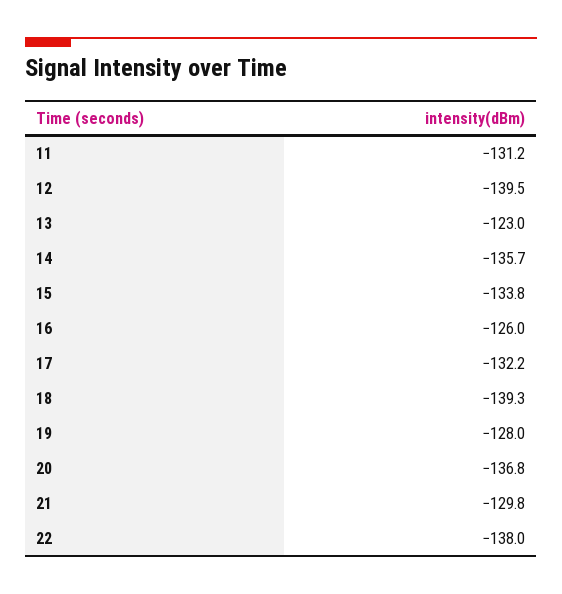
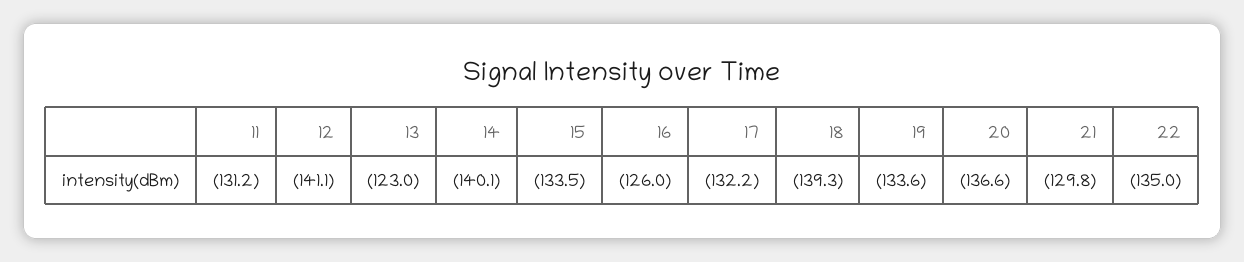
  {
    "11": -131.2,
-   "12": -139.5,
+   "12": -141.1,
    "13": -123,
-   "14": -135.7,
+   "14": -140.1,
-   "15": -133.8,
+   "15": -133.5,
    "16": -126,
    "17": -132.2,
    "18": -139.3,
-   "19": -128,
+   "19": -133.6,
-   "20": -136.8,
+   "20": -136.6,
    "21": -129.8,
-   "22": -138
+   "22": -135
  }

